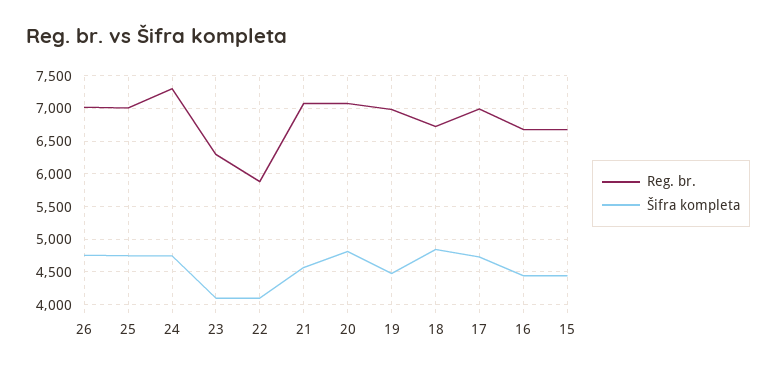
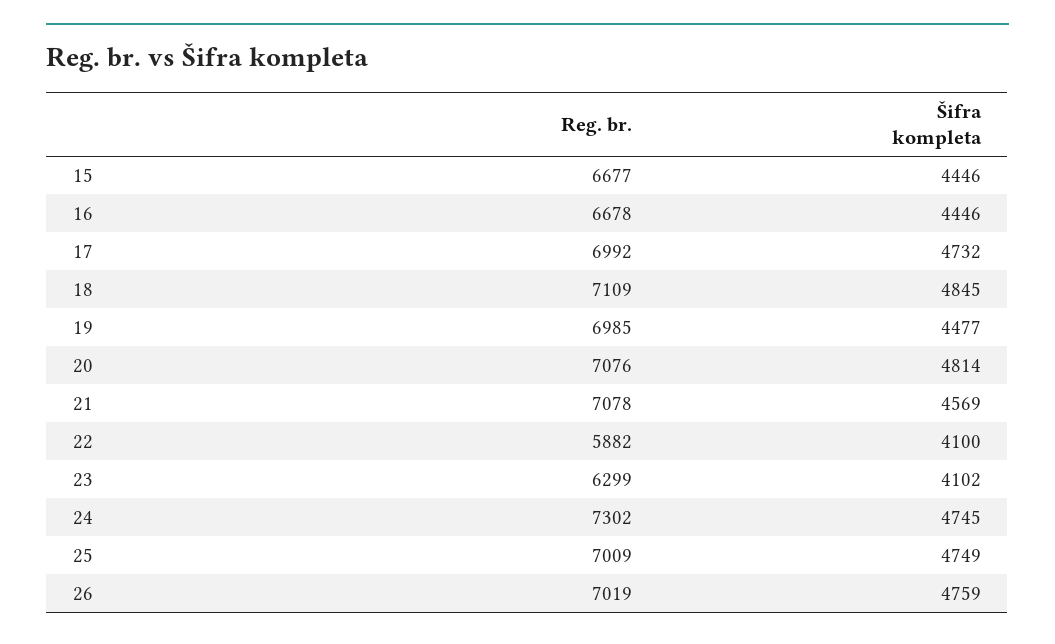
  {
    "Reg. br.": {
      "26": 7019,
      "25": 7009,
      "24": 7302,
      "23": 6299,
      "22": 5882,
      "21": 7078,
      "20": 7076,
      "19": 6985,
-     "18": 6700,
+     "18": 7109,
      "17": 6992,
      "16": 6678,
      "15": 6677
    },
    "Šifra kompleta": {
      "26": 4759,
      "25": 4749,
      "24": 4745,
      "23": 4102,
      "22": 4100,
      "21": 4569,
      "20": 4814,
      "19": 4477,
      "18": 4845,
      "17": 4732,
      "16": 4446,
      "15": 4446
    }
  }

